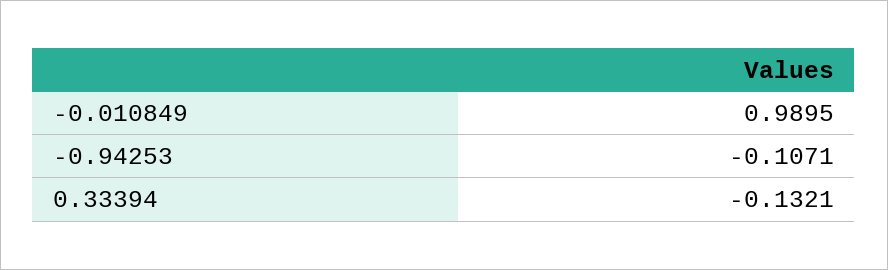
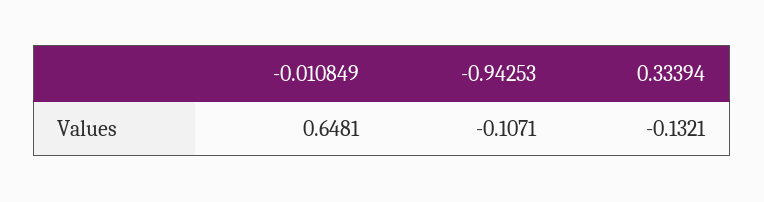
  {
-   "-0.010849": 0.9895,
+   "-0.010849": 0.6481,
    "-0.94253": -0.1071,
    "0.33394": -0.1321
  }

